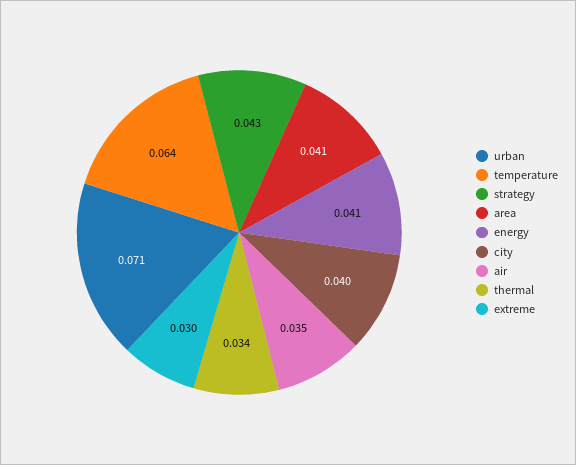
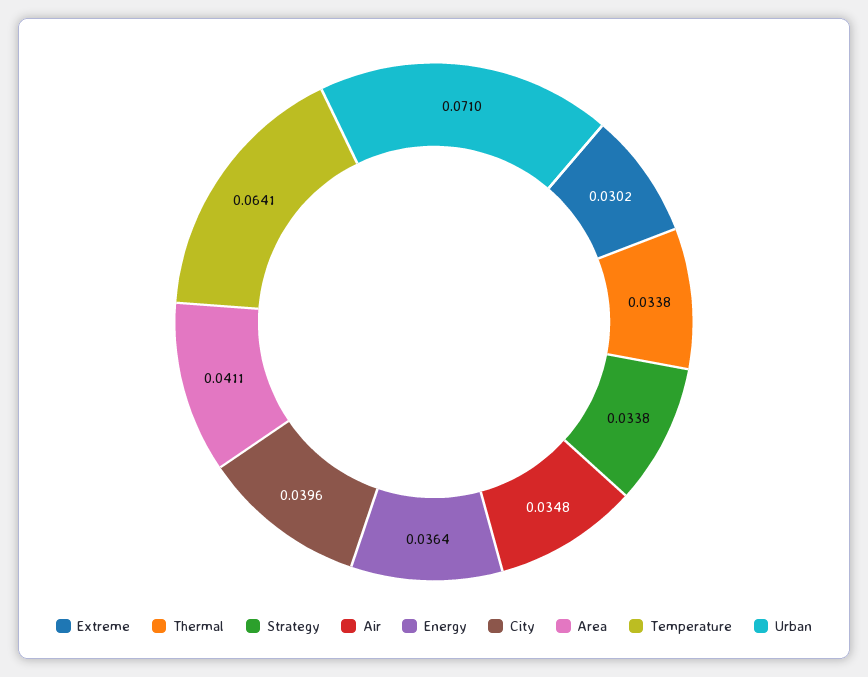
  {
    "urban": 0.071,
    "temperature": 0.0641,
-   "strategy": 0.043,
+   "strategy": 0.0338,
    "area": 0.0411,
-   "energy": 0.041,
+   "energy": 0.0364,
    "city": 0.0396,
    "air": 0.0348,
    "thermal": 0.0338,
    "extreme": 0.0302
  }

